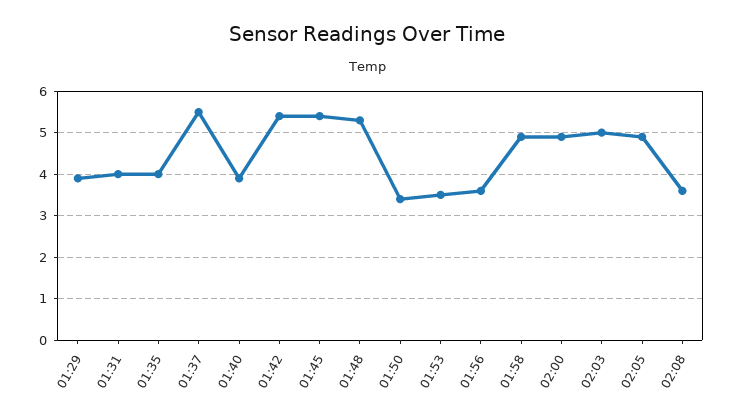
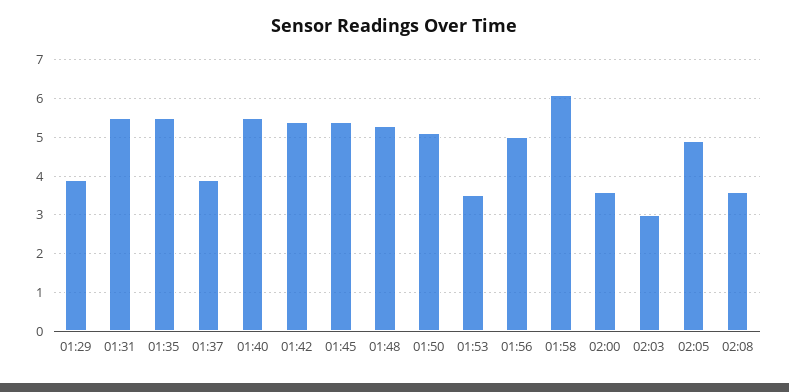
  {
    "01:29": 4,
-   "01:31": 4,
+   "01:31": 5.5,
-   "01:35": 4,
+   "01:35": 5.5,
-   "01:37": 5.5,
+   "01:37": 4,
-   "01:40": 4,
+   "01:40": 5.5,
    "01:42": 5.5,
    "01:45": 5.5,
    "01:48": 5.5,
-   "01:50": 3.5,
+   "01:50": 5,
    "01:53": 3.5,
-   "01:56": 3.5,
+   "01:56": 5,
-   "01:58": 5,
+   "01:58": 6,
-   "02:00": 5,
+   "02:00": 3.5,
-   "02:03": 5,
+   "02:03": 3,
    "02:05": 5,
    "02:08": 3.5
  }

